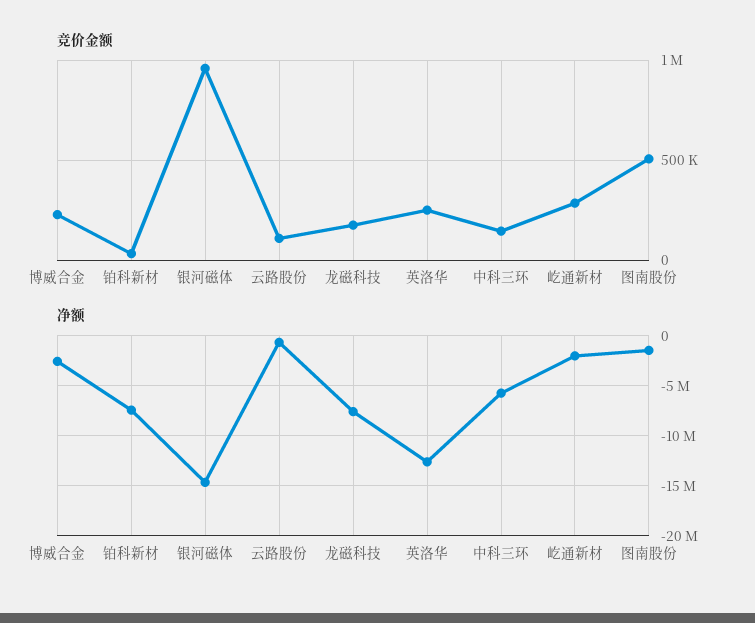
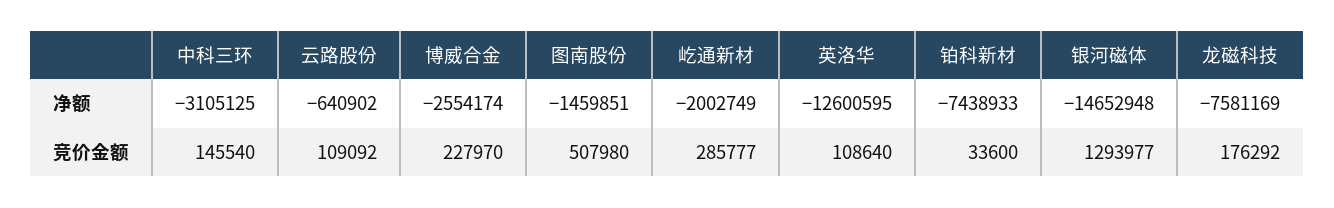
  {
    "竞价金额": {
      "博威合金": 227970,
      "铂科新材": 33600,
-     "银河磁体": 950000,
+     "银河磁体": 1293977,
      "云路股份": 109092,
      "龙磁科技": 176292,
-     "英洛华": 250000,
+     "英洛华": 108640,
      "中科三环": 145540,
      "屹通新材": 285777,
      "图南股份": 507980
    },
    "净额": {
      "博威合金": -2554174,
      "铂科新材": -7438933,
      "银河磁体": -14652948,
      "云路股份": -640902,
      "龙磁科技": -7581169,
      "英洛华": -12600595,
-     "中科三环": -6000000,
+     "中科三环": -3105125,
      "屹通新材": -2002749,
      "图南股份": -1459851
    }
  }

